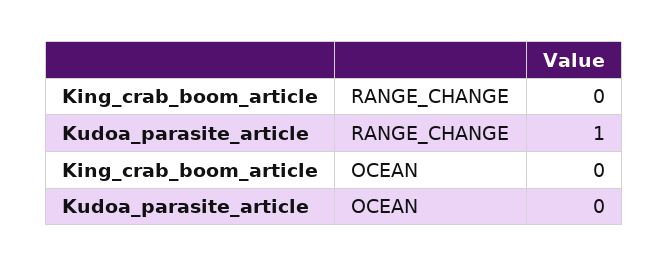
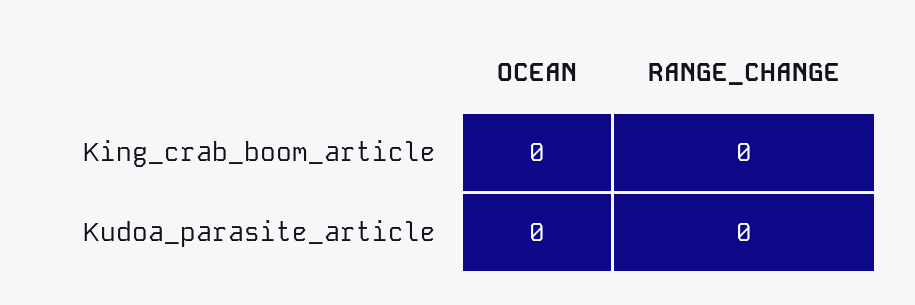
  {
    "King_crab_boom_article": {
      "RANGE_CHANGE": 0,
      "OCEAN": 0
    },
    "Kudoa_parasite_article": {
-     "RANGE_CHANGE": 1,
+     "RANGE_CHANGE": 0,
      "OCEAN": 0
    }
  }

